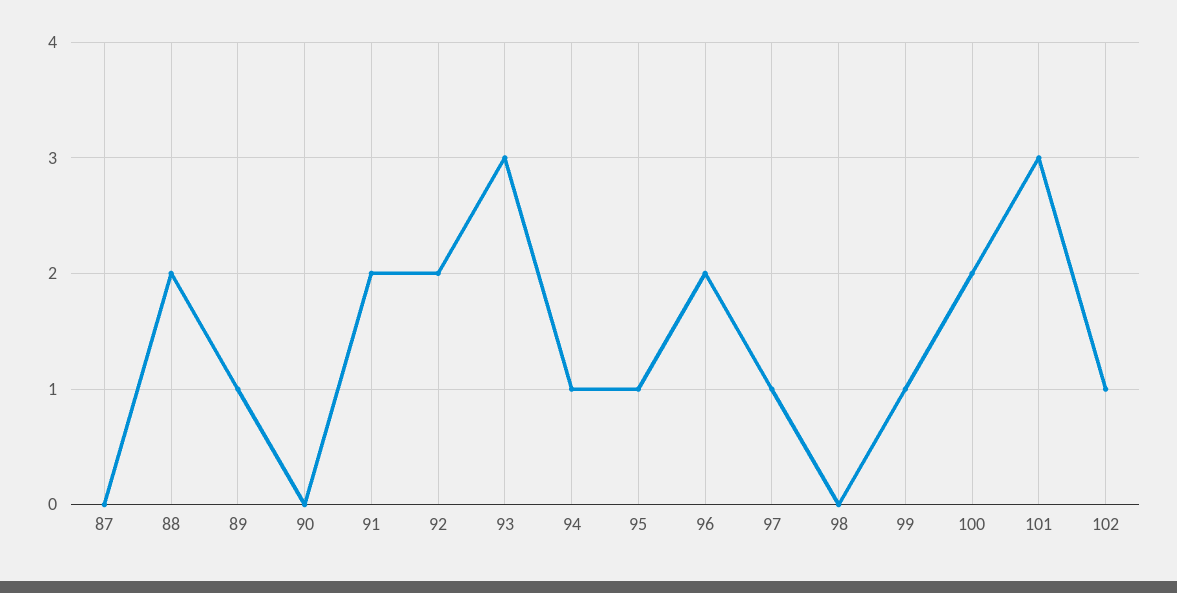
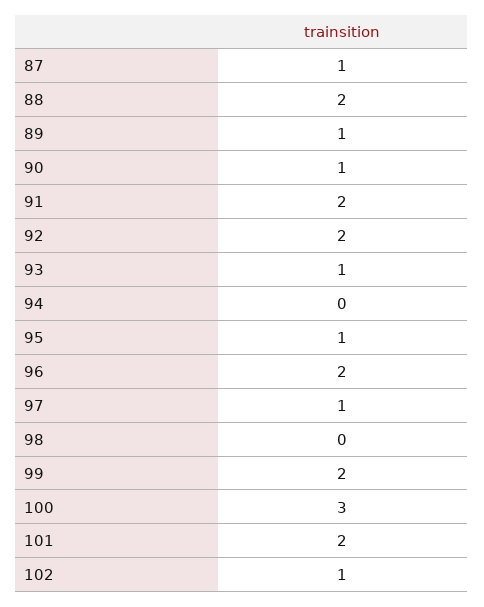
  {
-   "87": 0,
+   "87": 1,
    "88": 2,
    "89": 1,
-   "90": 0,
+   "90": 1,
    "91": 2,
    "92": 2,
-   "93": 3,
+   "93": 1,
-   "94": 1,
+   "94": 0,
    "95": 1,
    "96": 2,
    "97": 1,
    "98": 0,
-   "99": 1,
+   "99": 2,
-   "100": 2,
+   "100": 3,
-   "101": 3,
+   "101": 2,
    "102": 1
  }

